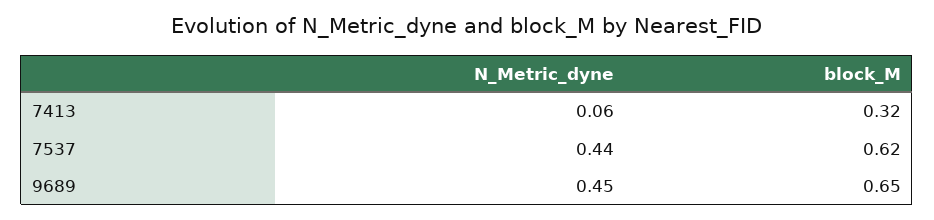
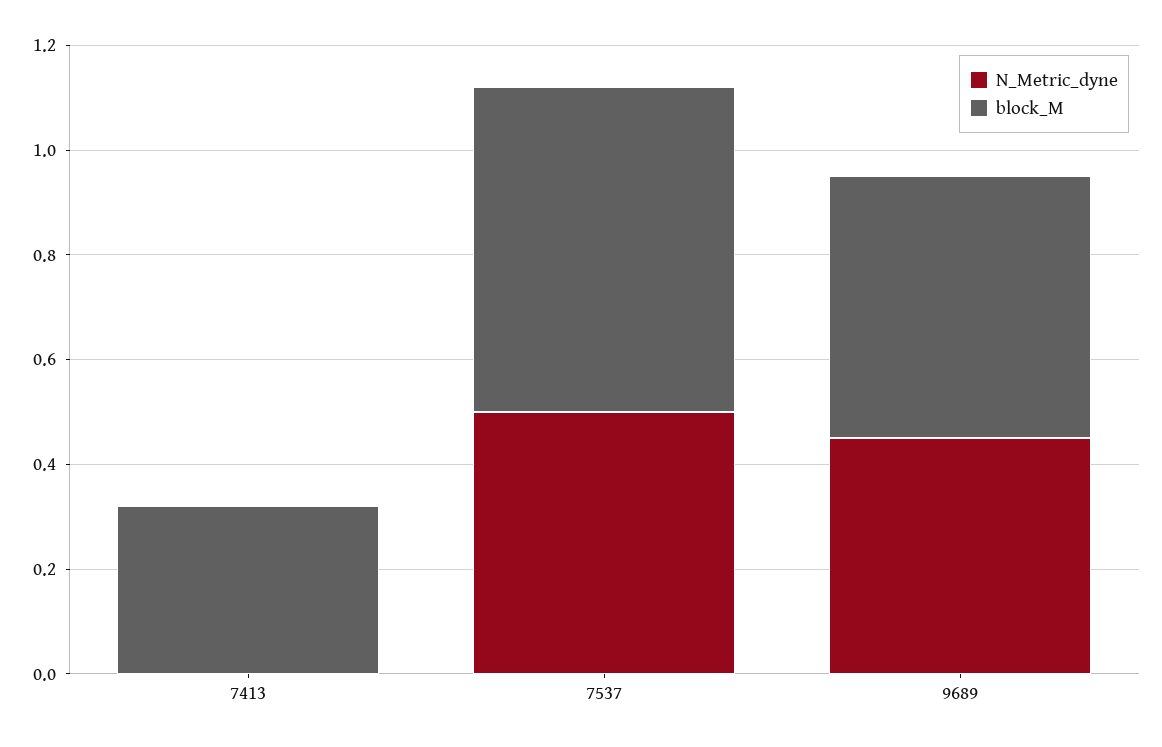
  {
    "N_Metric_dyne": {
-     "7413": 0.06,
+     "7413": 0,
-     "7537": 0.44,
+     "7537": 0.5,
      "9689": 0.45
    },
    "block_M": {
      "7413": 0.32,
      "7537": 0.62,
-     "9689": 0.65
+     "9689": 0.5
    }
  }

